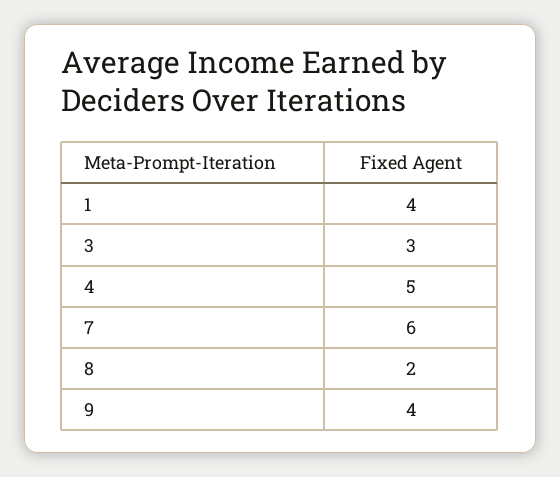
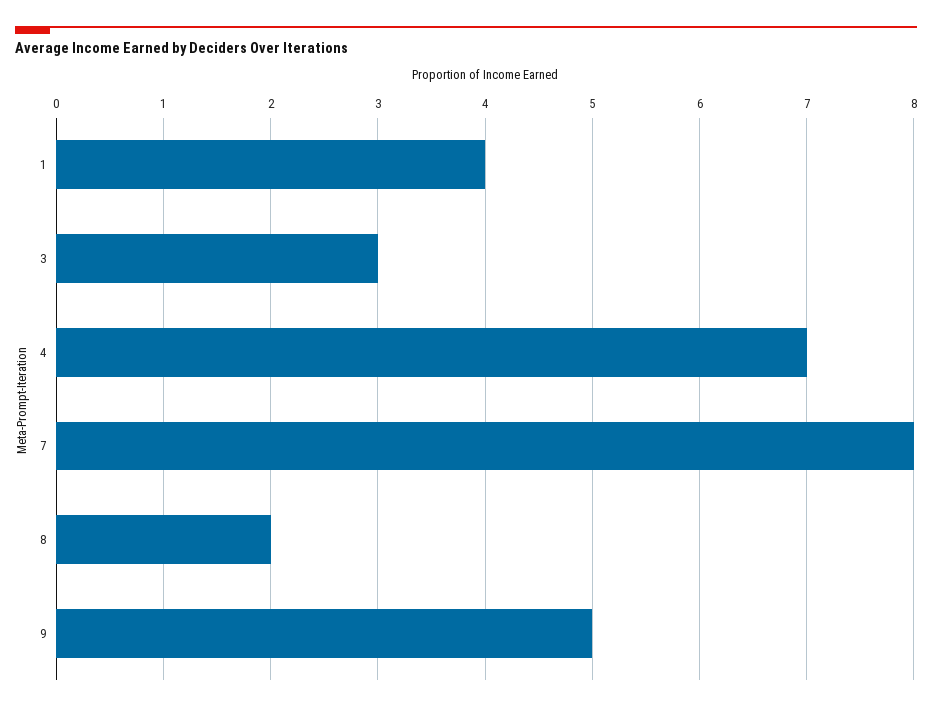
  {
    "1": 4,
    "3": 3,
-   "4": 5,
+   "4": 7,
-   "7": 6,
+   "7": 8,
    "8": 2,
-   "9": 4
+   "9": 5
  }

